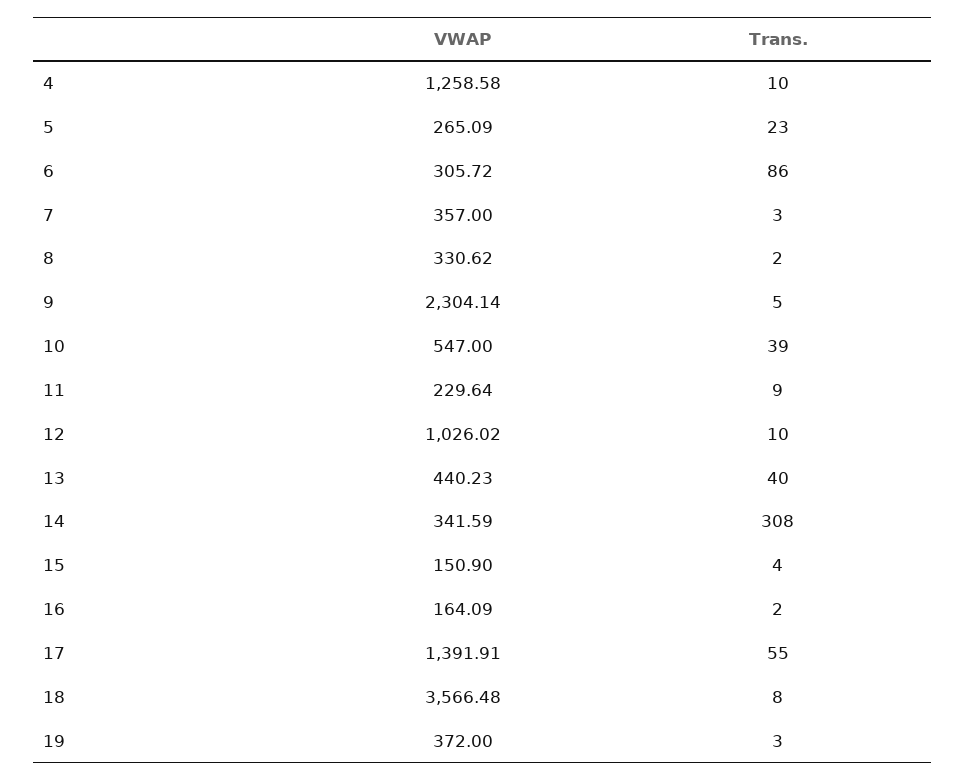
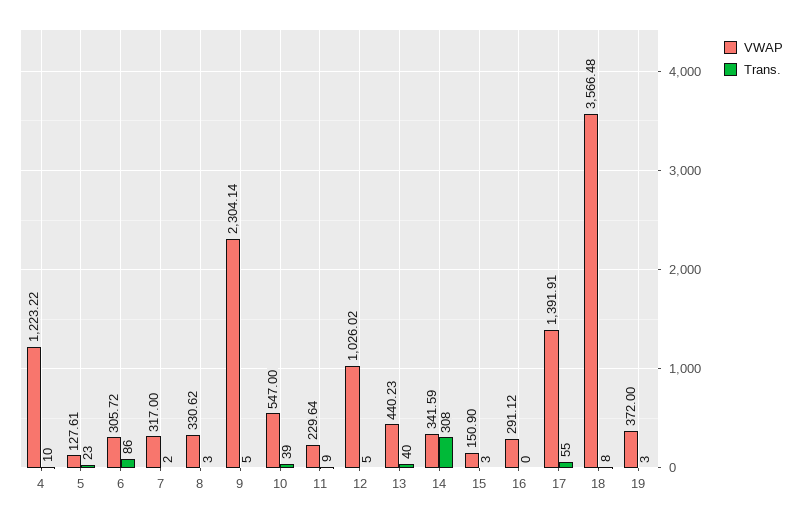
  {
    "VWAP": {
-     "4": 1258.58,
+     "4": 1223.22,
-     "5": 265.09,
+     "5": 127.61,
      "6": 305.72,
-     "7": 357,
+     "7": 317,
      "8": 330.62,
      "9": 2304.14,
      "10": 547,
      "11": 229.64,
      "12": 1026.02,
      "13": 440.23,
      "14": 341.59,
      "15": 150.9,
-     "16": 164.09,
+     "16": 291.12,
      "17": 1391.91,
      "18": 3566.48,
      "19": 372
    },
    "Trans.": {
      "4": 10,
      "5": 23,
      "6": 86,
-     "7": 3,
+     "7": 2,
-     "8": 2,
+     "8": 3,
      "9": 5,
      "10": 39,
      "11": 9,
-     "12": 10,
+     "12": 5,
      "13": 40,
      "14": 308,
-     "15": 4,
+     "15": 3,
-     "16": 2,
+     "16": 0,
      "17": 55,
      "18": 8,
      "19": 3
    }
  }

